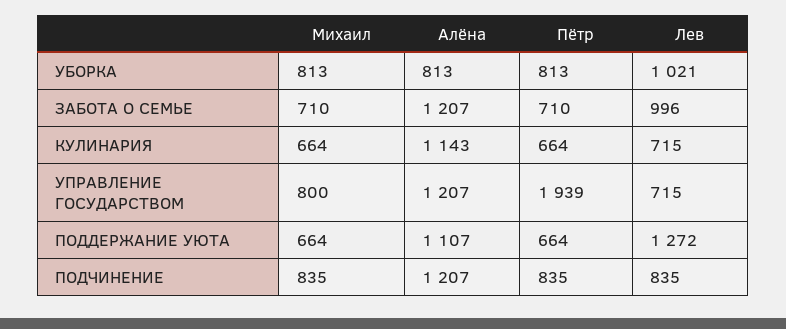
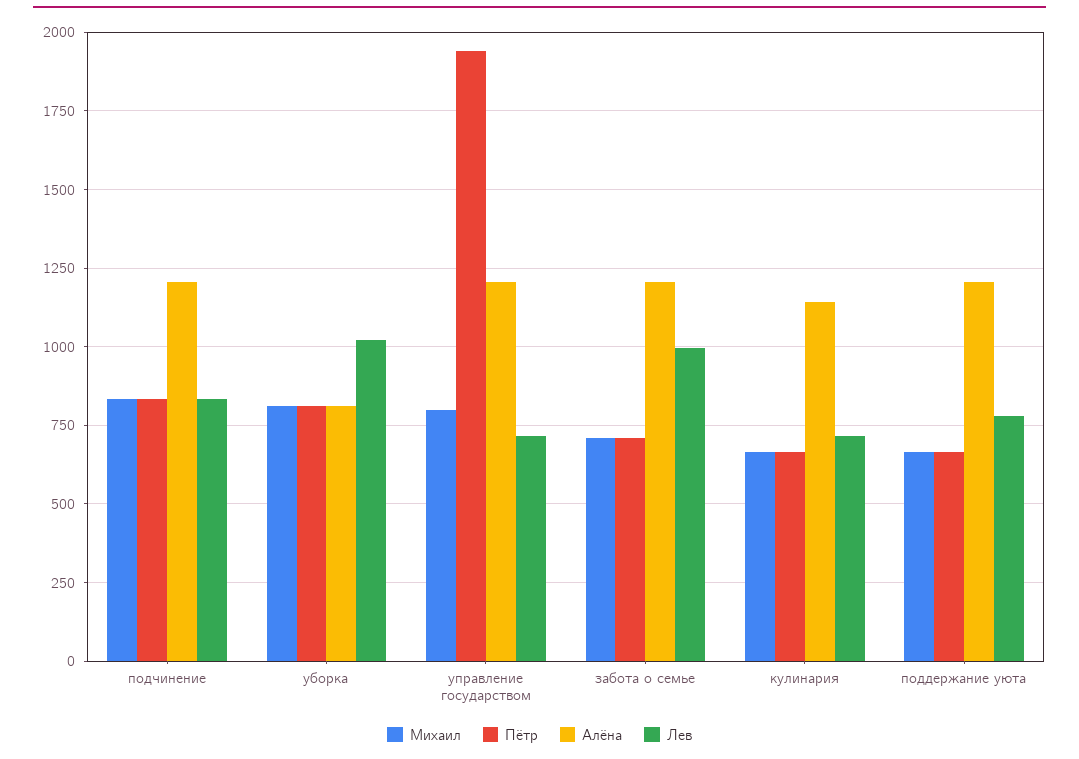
  {
    "Михаил": {
      "УБОРКА": 813,
      "ЗАБОТА О СЕМЬЕ": 710,
      "КУЛИНАРИЯ": 664,
      "УПРАВЛЕНИЕ ГОСУДАРСТВОМ": 800,
      "ПОДДЕРЖАНИЕ УЮТА": 664,
      "ПОДЧИНЕНИЕ": 835
    },
    "Алёна": {
      "УБОРКА": 813,
      "ЗАБОТА О СЕМЬЕ": 1207,
      "КУЛИНАРИЯ": 1143,
      "УПРАВЛЕНИЕ ГОСУДАРСТВОМ": 1207,
-     "ПОДДЕРЖАНИЕ УЮТА": 1107,
+     "ПОДДЕРЖАНИЕ УЮТА": 1200,
      "ПОДЧИНЕНИЕ": 1207
    },
    "Пётр": {
      "УБОРКА": 813,
      "ЗАБОТА О СЕМЬЕ": 710,
      "КУЛИНАРИЯ": 664,
      "УПРАВЛЕНИЕ ГОСУДАРСТВОМ": 1939,
      "ПОДДЕРЖАНИЕ УЮТА": 664,
      "ПОДЧИНЕНИЕ": 835
    },
    "Лев": {
      "УБОРКА": 1021,
      "ЗАБОТА О СЕМЬЕ": 996,
      "КУЛИНАРИЯ": 715,
      "УПРАВЛЕНИЕ ГОСУДАРСТВОМ": 715,
-     "ПОДДЕРЖАНИЕ УЮТА": 1272,
+     "ПОДДЕРЖАНИЕ УЮТА": 775,
      "ПОДЧИНЕНИЕ": 835
    }
  }

